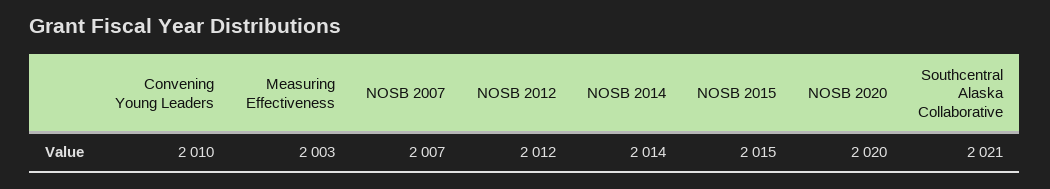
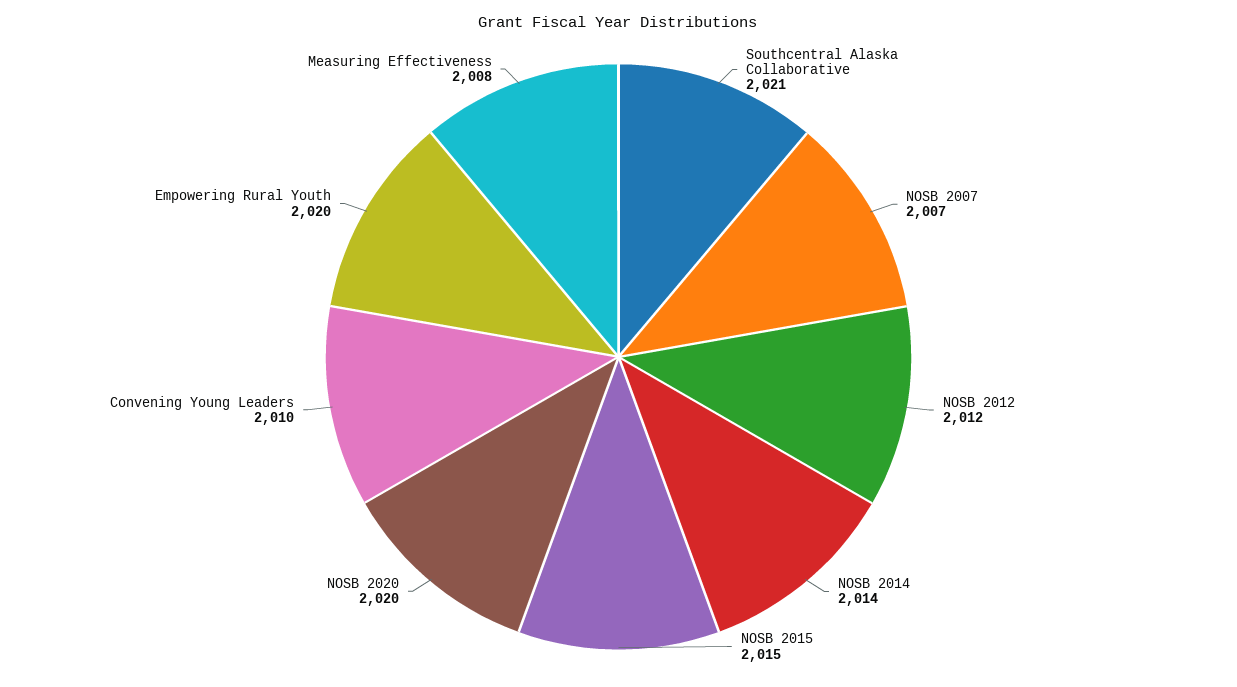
  {
    "Convening Young Leaders": 2010,
-   "Measuring Effectiveness": 2003,
+   "Measuring Effectiveness": 2008,
    "NOSB 2007": 2007,
    "NOSB 2012": 2012,
    "NOSB 2014": 2014,
    "NOSB 2015": 2015,
    "NOSB 2020": 2020,
-   "Southcentral Alaska Collaborative": 2021
+   "Southcentral Alaska Collaborative": 2021,
+   "Empowering Rural Youth": 2020
  }

